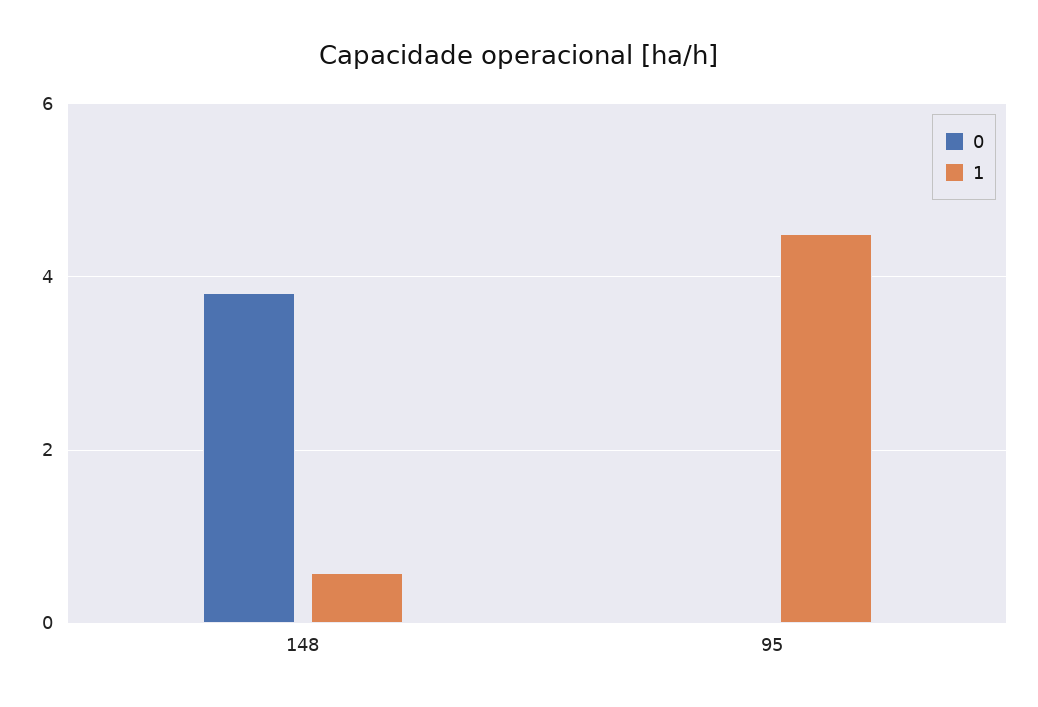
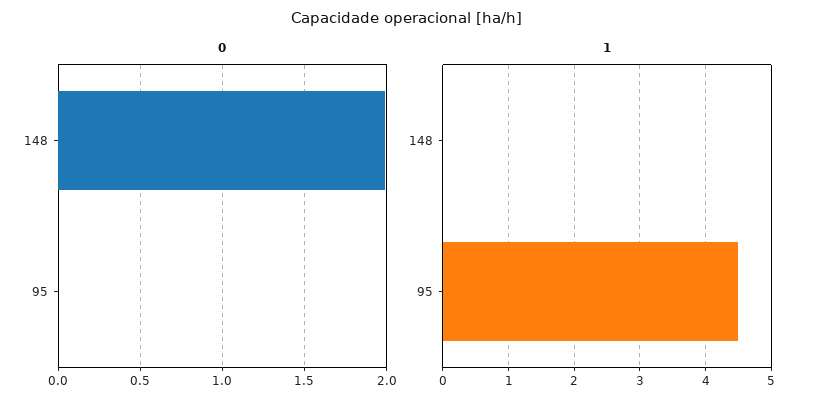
  {
    "0": {
-     "148": 3.8,
+     "148": 2,
      "95": 0
    },
    "1": {
-     "148": 0.6,
+     "148": 0,
      "95": 4.5
    }
  }

